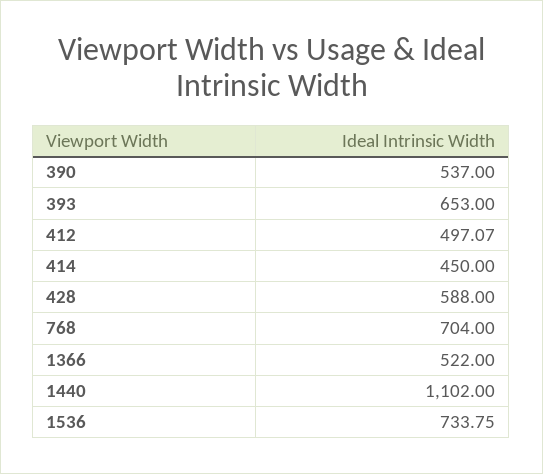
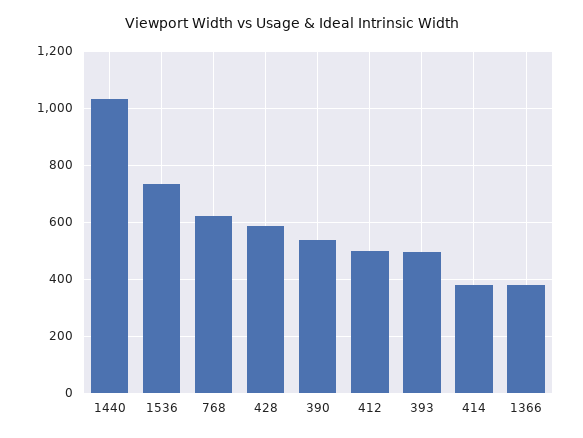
  {
    "390": 537,
-   "393": 653,
+   "393": 500,
    "412": 497.07,
-   "414": 450,
+   "414": 375,
    "428": 588,
-   "768": 704,
+   "768": 625,
-   "1366": 522,
+   "1366": 375,
-   "1440": 1102,
+   "1440": 1025,
    "1536": 733.75
  }

